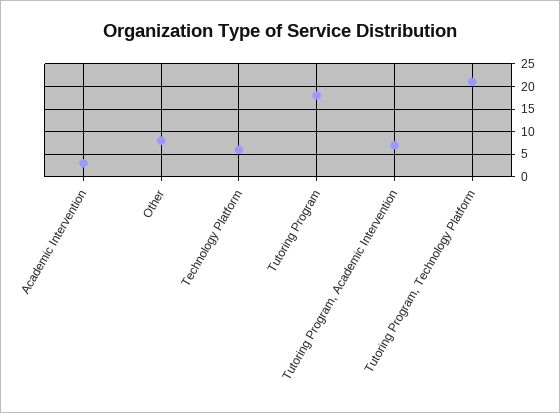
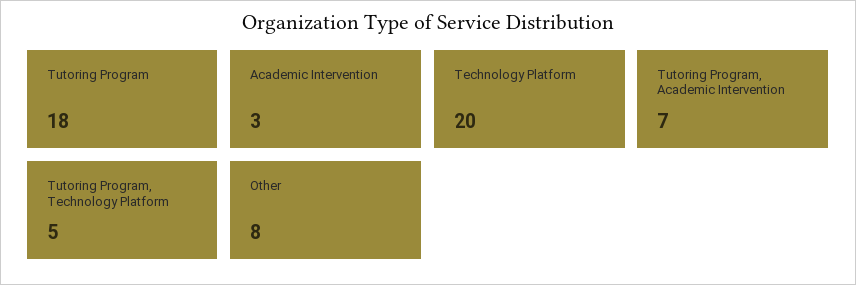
  {
    "Academic Intervention": 3,
    "Other": 8,
-   "Technology Platform": 5,
+   "Technology Platform": 20,
    "Tutoring Program": 18,
    "Tutoring Program, Academic Intervention": 7,
-   "Tutoring Program, Technology Platform": 20
+   "Tutoring Program, Technology Platform": 5
  }

